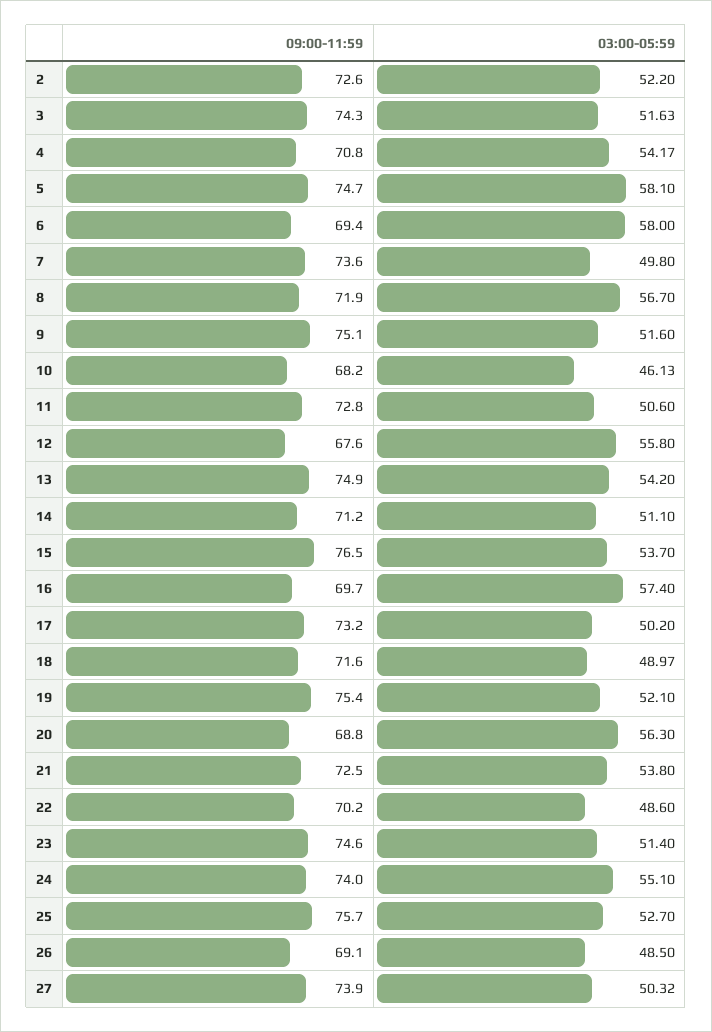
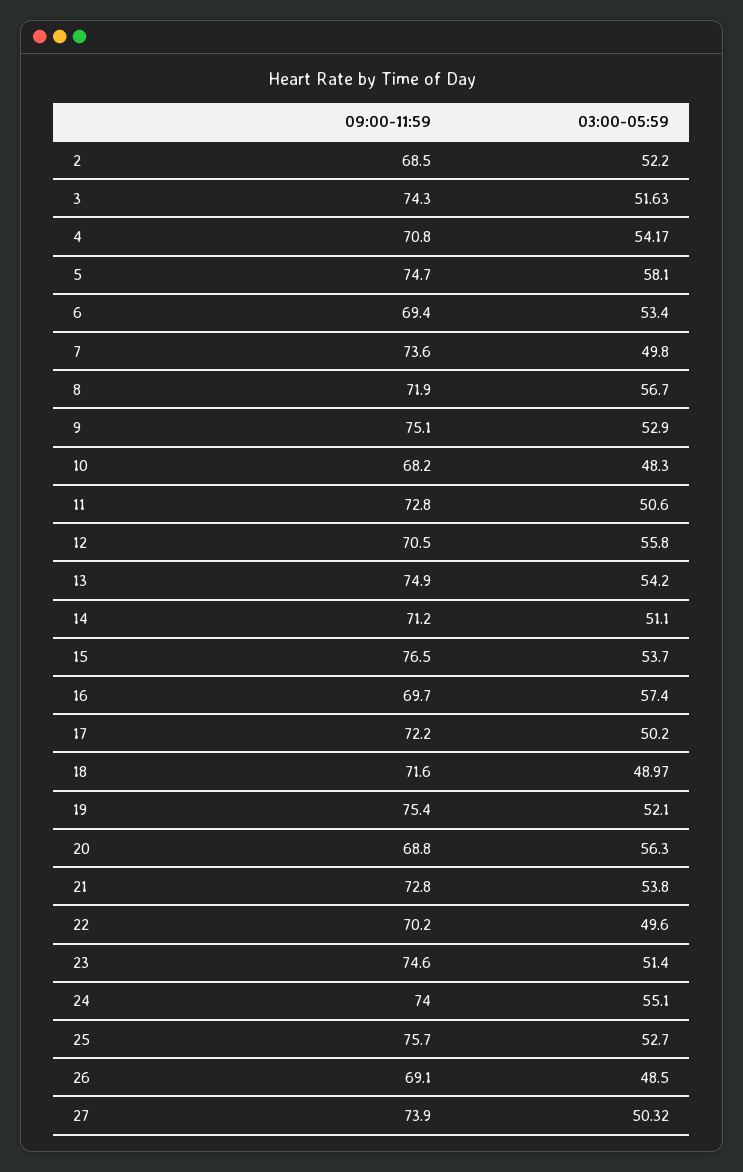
  {
    "09:00-11:59": {
-     "2": 72.6,
+     "2": 68.5,
      "3": 74.3,
      "4": 70.8,
      "5": 74.7,
      "6": 69.4,
      "7": 73.6,
      "8": 71.9,
      "9": 75.1,
      "10": 68.2,
      "11": 72.8,
-     "12": 67.6,
+     "12": 70.5,
      "13": 74.9,
      "14": 71.2,
      "15": 76.5,
      "16": 69.7,
-     "17": 73.2,
+     "17": 72.2,
      "18": 71.6,
      "19": 75.4,
      "20": 68.8,
-     "21": 72.5,
+     "21": 72.8,
      "22": 70.2,
      "23": 74.6,
      "24": 74,
      "25": 75.7,
      "26": 69.1,
      "27": 73.9
    },
    "03:00-05:59": {
      "2": 52.2,
      "3": 51.63,
      "4": 54.17,
      "5": 58.1,
-     "6": 58,
+     "6": 53.4,
      "7": 49.8,
      "8": 56.7,
-     "9": 51.6,
+     "9": 52.9,
-     "10": 46.13,
+     "10": 48.3,
      "11": 50.6,
      "12": 55.8,
      "13": 54.2,
      "14": 51.1,
      "15": 53.7,
      "16": 57.4,
      "17": 50.2,
      "18": 48.97,
      "19": 52.1,
      "20": 56.3,
      "21": 53.8,
-     "22": 48.6,
+     "22": 49.6,
      "23": 51.4,
      "24": 55.1,
      "25": 52.7,
      "26": 48.5,
      "27": 50.32
    }
  }

